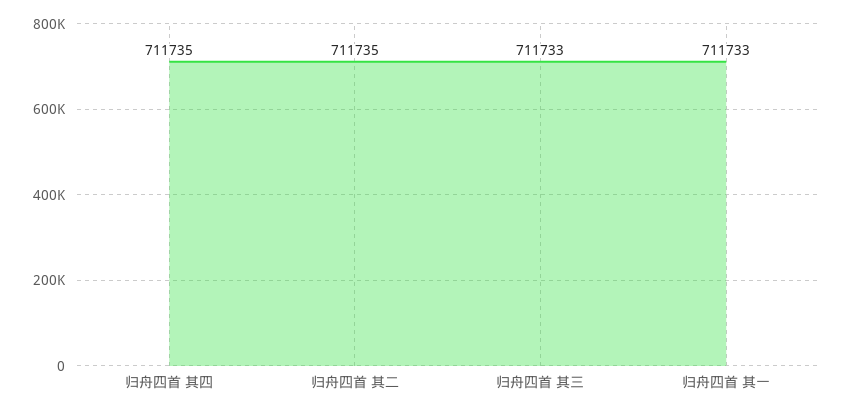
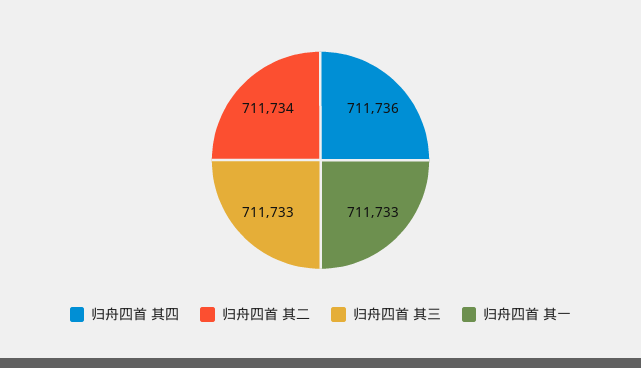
  {
-   "归舟四首 其四": 711735,
+   "归舟四首 其四": 711736,
-   "归舟四首 其二": 711735,
+   "归舟四首 其二": 711734,
    "归舟四首 其三": 711733,
    "归舟四首 其一": 711733
  }

